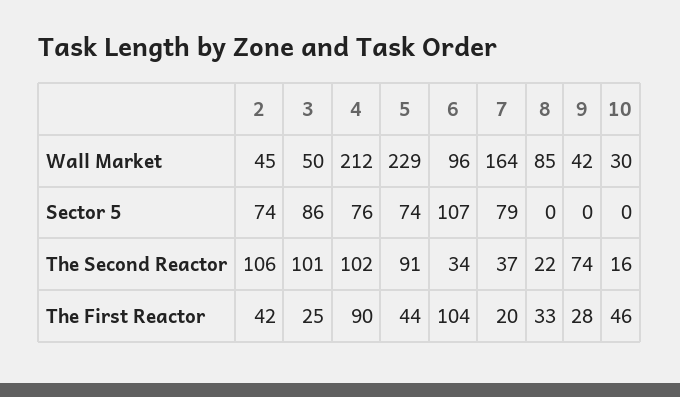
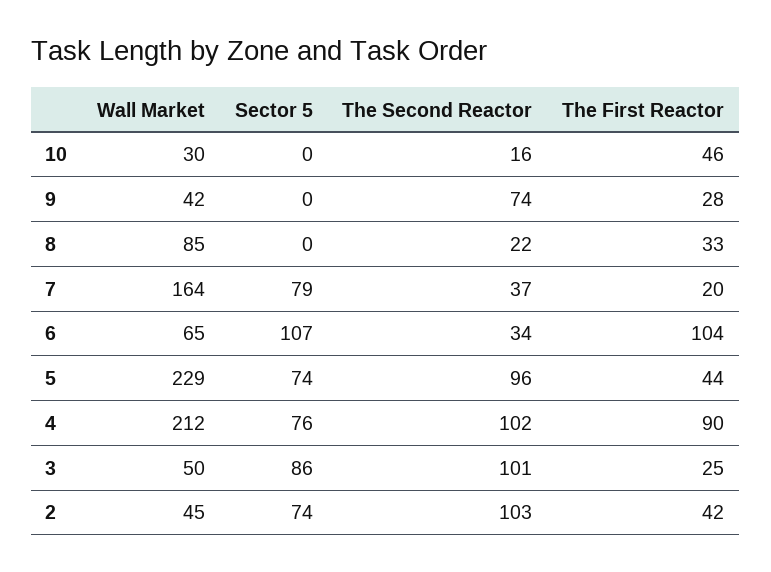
  {
    "2": {
      "Wall Market": 45,
      "Sector 5": 74,
-     "The Second Reactor": 106,
+     "The Second Reactor": 103,
      "The First Reactor": 42
    },
    "3": {
      "Wall Market": 50,
      "Sector 5": 86,
      "The Second Reactor": 101,
      "The First Reactor": 25
    },
    "4": {
      "Wall Market": 212,
      "Sector 5": 76,
      "The Second Reactor": 102,
      "The First Reactor": 90
    },
    "5": {
      "Wall Market": 229,
      "Sector 5": 74,
-     "The Second Reactor": 91,
+     "The Second Reactor": 96,
      "The First Reactor": 44
    },
    "6": {
-     "Wall Market": 96,
+     "Wall Market": 65,
      "Sector 5": 107,
      "The Second Reactor": 34,
      "The First Reactor": 104
    },
    "7": {
      "Wall Market": 164,
      "Sector 5": 79,
      "The Second Reactor": 37,
      "The First Reactor": 20
    },
    "8": {
      "Wall Market": 85,
      "Sector 5": 0,
      "The Second Reactor": 22,
      "The First Reactor": 33
    },
    "9": {
      "Wall Market": 42,
      "Sector 5": 0,
      "The Second Reactor": 74,
      "The First Reactor": 28
    },
    "10": {
      "Wall Market": 30,
      "Sector 5": 0,
      "The Second Reactor": 16,
      "The First Reactor": 46
    }
  }

